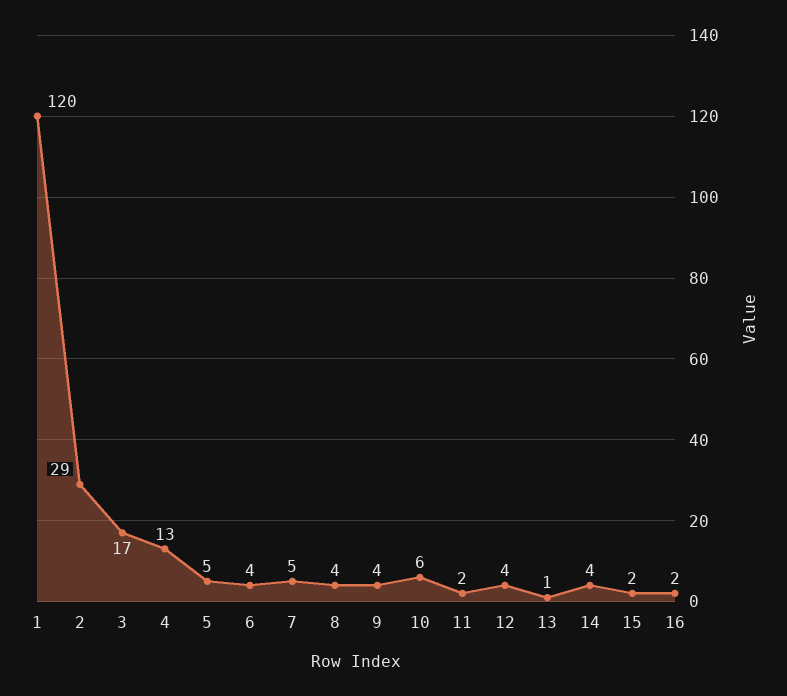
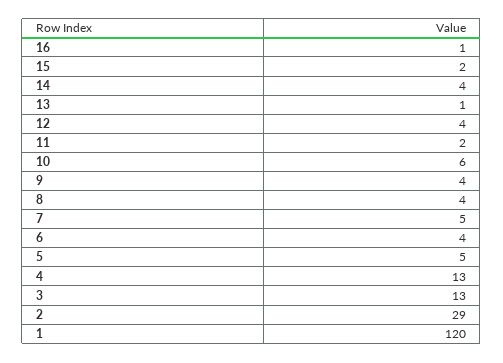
  {
    "1": 120,
    "2": 29,
-   "3": 17,
+   "3": 13,
    "4": 13,
    "5": 5,
    "6": 4,
    "7": 5,
    "8": 4,
    "9": 4,
    "10": 6,
    "11": 2,
    "12": 4,
    "13": 1,
    "14": 4,
    "15": 2,
-   "16": 2
+   "16": 1
  }

